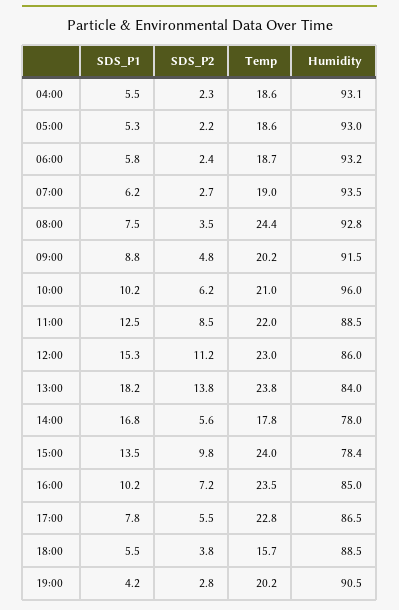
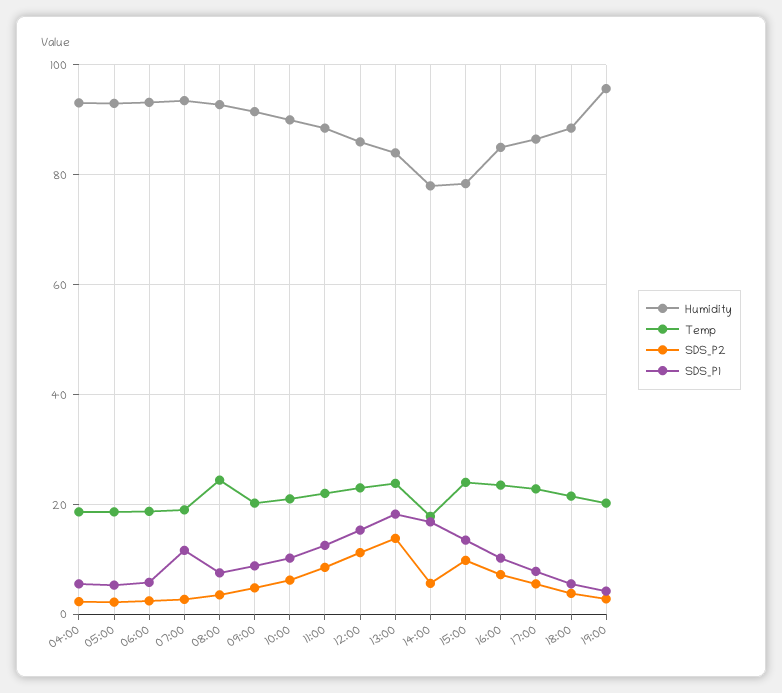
  {
    "SDS_P1": {
      "04:00": 5.5,
      "05:00": 5.3,
      "06:00": 5.8,
-     "07:00": 6.2,
+     "07:00": 12,
      "08:00": 7.5,
      "09:00": 8.8,
      "10:00": 10.2,
      "11:00": 12.5,
      "12:00": 15.3,
      "13:00": 18.2,
      "14:00": 16.8,
      "15:00": 13.5,
      "16:00": 10.2,
      "17:00": 7.8,
      "18:00": 5.5,
      "19:00": 4.2
    },
    "SDS_P2": {
      "04:00": 2.3,
      "05:00": 2.2,
      "06:00": 2.4,
      "07:00": 2.7,
      "08:00": 3.5,
      "09:00": 4.8,
      "10:00": 6.2,
      "11:00": 8.5,
      "12:00": 11.2,
      "13:00": 13.8,
      "14:00": 5.6,
      "15:00": 9.8,
      "16:00": 7.2,
      "17:00": 5.5,
      "18:00": 3.8,
      "19:00": 2.8
    },
    "Temp": {
      "04:00": 18.6,
      "05:00": 18.6,
      "06:00": 18.7,
      "07:00": 19,
      "08:00": 24.4,
      "09:00": 20.2,
      "10:00": 21,
      "11:00": 22,
      "12:00": 23,
      "13:00": 23.8,
      "14:00": 17.8,
      "15:00": 24,
      "16:00": 23.5,
      "17:00": 22.8,
-     "18:00": 15.7,
+     "18:00": 22,
      "19:00": 20.2
    },
    "Humidity": {
      "04:00": 93.1,
      "05:00": 93,
      "06:00": 93.2,
      "07:00": 93.5,
      "08:00": 92.8,
      "09:00": 91.5,
-     "10:00": 96,
+     "10:00": 90,
      "11:00": 88.5,
      "12:00": 86,
      "13:00": 84,
      "14:00": 78,
      "15:00": 78.4,
      "16:00": 85,
      "17:00": 86.5,
      "18:00": 88.5,
-     "19:00": 90.5
+     "19:00": 96
    }
  }

